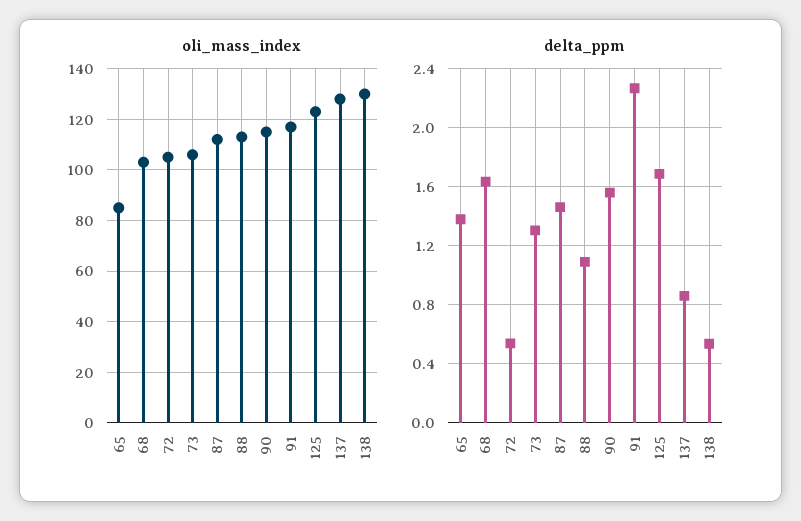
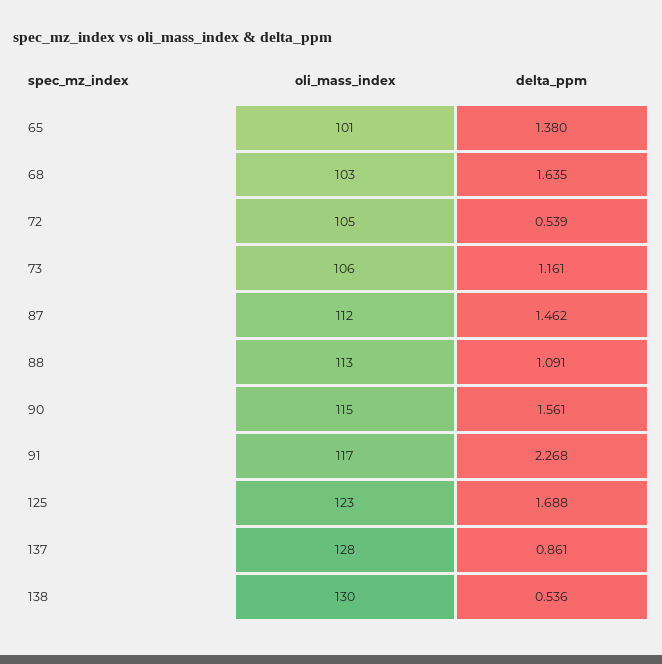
  {
    "oli_mass_index": {
-     "65": 85,
+     "65": 101,
      "68": 103,
      "72": 105,
      "73": 106,
      "87": 112,
      "88": 113,
      "90": 115,
      "91": 117,
      "125": 123,
      "137": 128,
      "138": 130
    },
    "delta_ppm": {
      "65": 1.38,
      "68": 1.635,
      "72": 0.539,
-     "73": 1.3,
+     "73": 1.161,
      "87": 1.462,
      "88": 1.091,
      "90": 1.561,
      "91": 2.268,
      "125": 1.688,
      "137": 0.861,
      "138": 0.536
    }
  }

